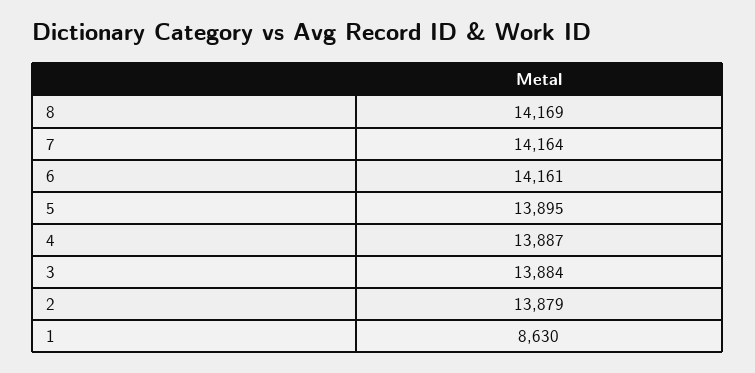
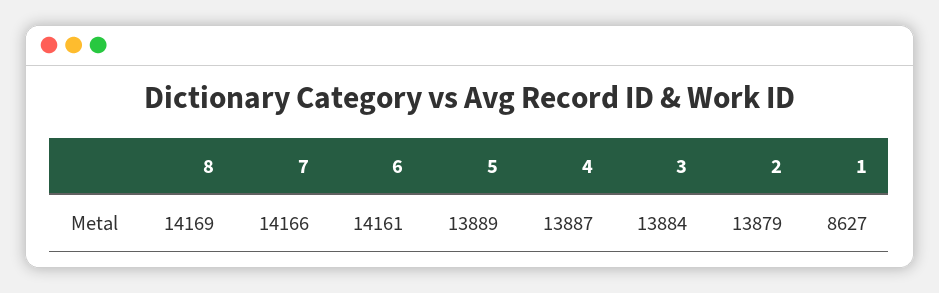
  {
    "8": 14169,
-   "7": 14164,
+   "7": 14166,
    "6": 14161,
-   "5": 13895,
+   "5": 13889,
    "4": 13887,
    "3": 13884,
    "2": 13879,
-   "1": 8630
+   "1": 8627
  }

